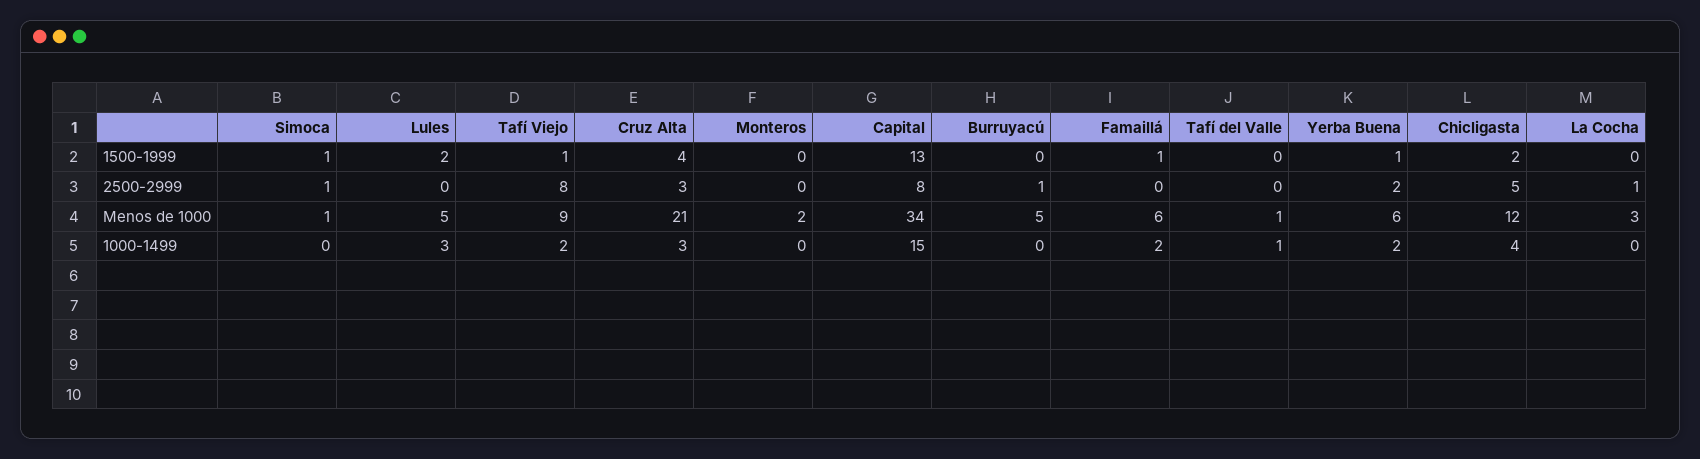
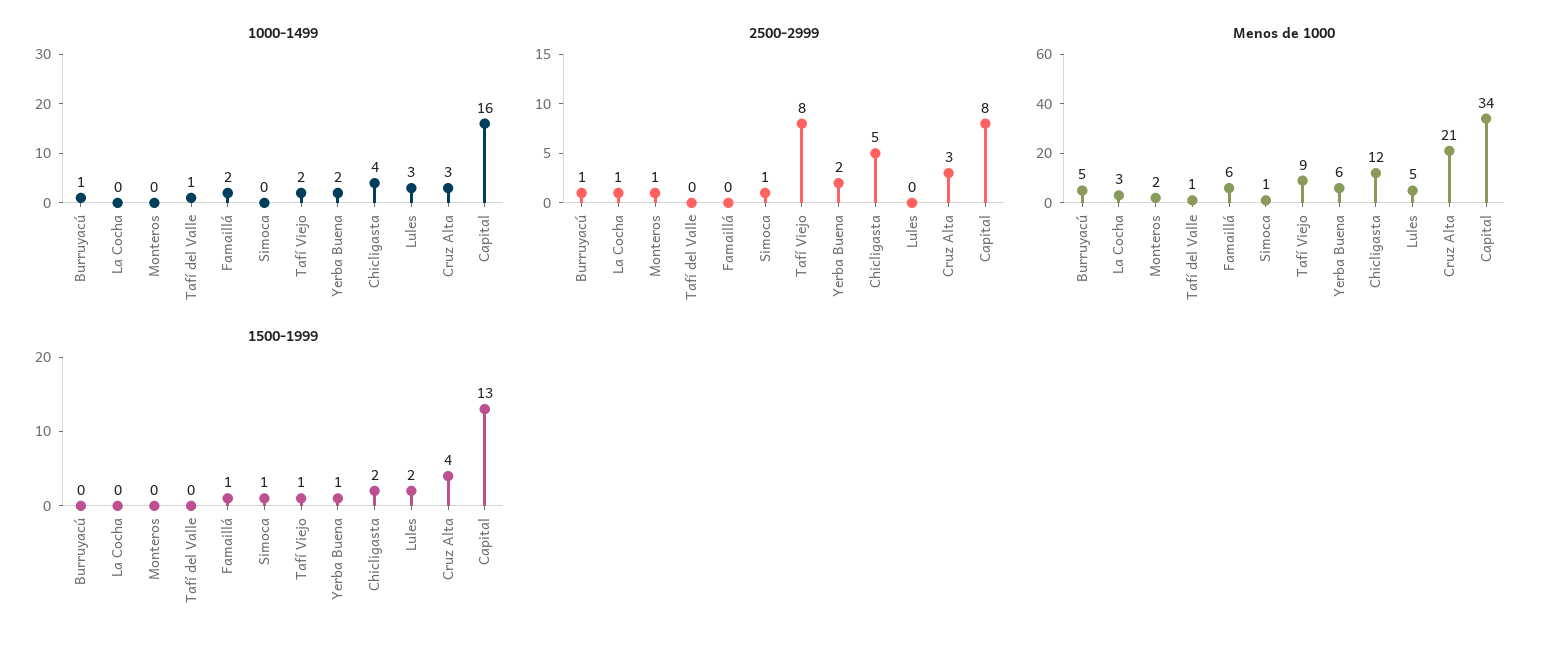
  {
    "1500-1999": {
      "Simoca": 1,
      "Lules": 2,
      "Tafí Viejo": 1,
      "Cruz Alta": 4,
      "Monteros": 0,
      "Capital": 13,
      "Burruyacú": 0,
      "Famaillá": 1,
      "Tafí del Valle": 0,
      "Yerba Buena": 1,
      "Chicligasta": 2,
      "La Cocha": 0
    },
    "2500-2999": {
      "Simoca": 1,
      "Lules": 0,
      "Tafí Viejo": 8,
      "Cruz Alta": 3,
-     "Monteros": 0,
+     "Monteros": 1,
      "Capital": 8,
      "Burruyacú": 1,
      "Famaillá": 0,
      "Tafí del Valle": 0,
      "Yerba Buena": 2,
      "Chicligasta": 5,
      "La Cocha": 1
    },
    "Menos de 1000": {
      "Simoca": 1,
      "Lules": 5,
      "Tafí Viejo": 9,
      "Cruz Alta": 21,
      "Monteros": 2,
      "Capital": 34,
      "Burruyacú": 5,
      "Famaillá": 6,
      "Tafí del Valle": 1,
      "Yerba Buena": 6,
      "Chicligasta": 12,
      "La Cocha": 3
    },
    "1000-1499": {
      "Simoca": 0,
      "Lules": 3,
      "Tafí Viejo": 2,
      "Cruz Alta": 3,
      "Monteros": 0,
-     "Capital": 15,
+     "Capital": 16,
-     "Burruyacú": 0,
+     "Burruyacú": 1,
      "Famaillá": 2,
      "Tafí del Valle": 1,
      "Yerba Buena": 2,
      "Chicligasta": 4,
      "La Cocha": 0
    }
  }

